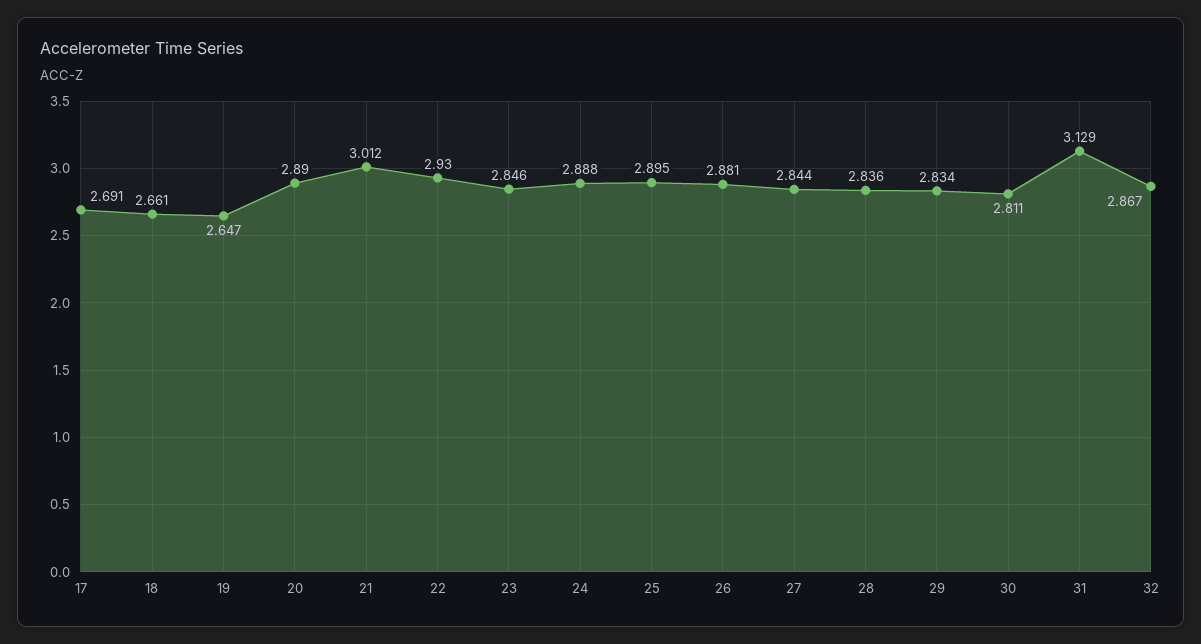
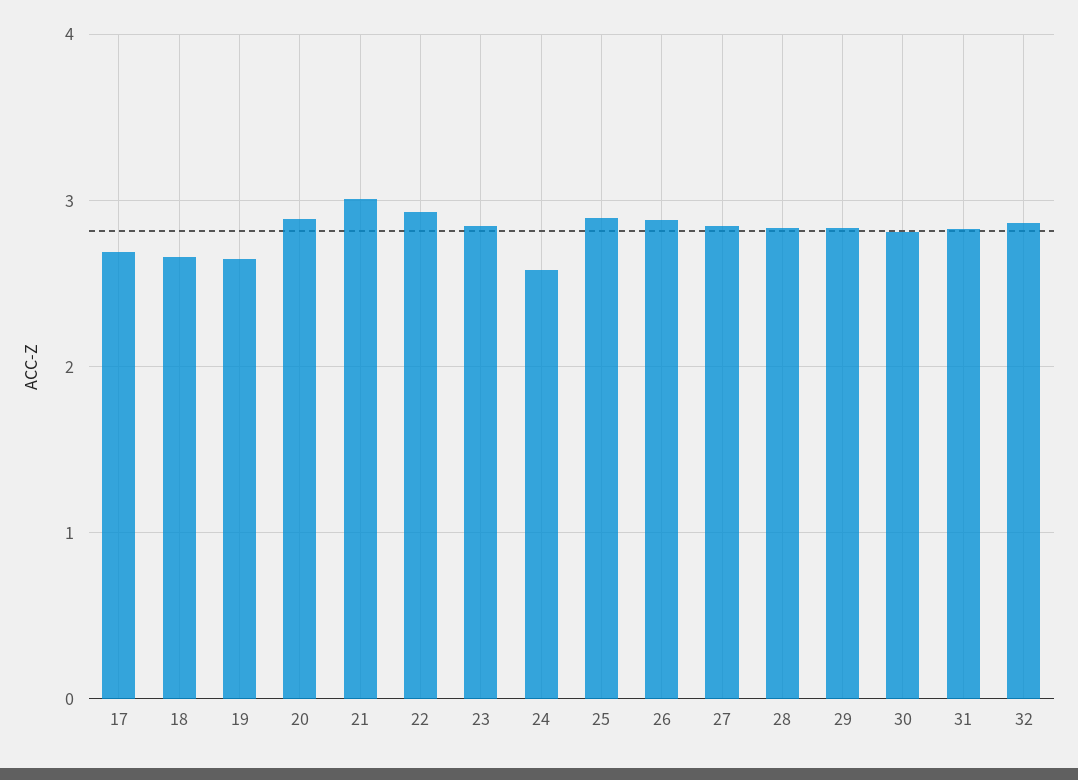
  {
    "17": 2.691,
    "18": 2.661,
    "19": 2.647,
    "20": 2.89,
    "21": 3.012,
    "22": 2.93,
    "23": 2.846,
-   "24": 2.888,
+   "24": 2.6,
    "25": 2.895,
    "26": 2.881,
    "27": 2.844,
    "28": 2.836,
    "29": 2.834,
    "30": 2.811,
-   "31": 3.129,
+   "31": 2.8,
    "32": 2.867
  }

